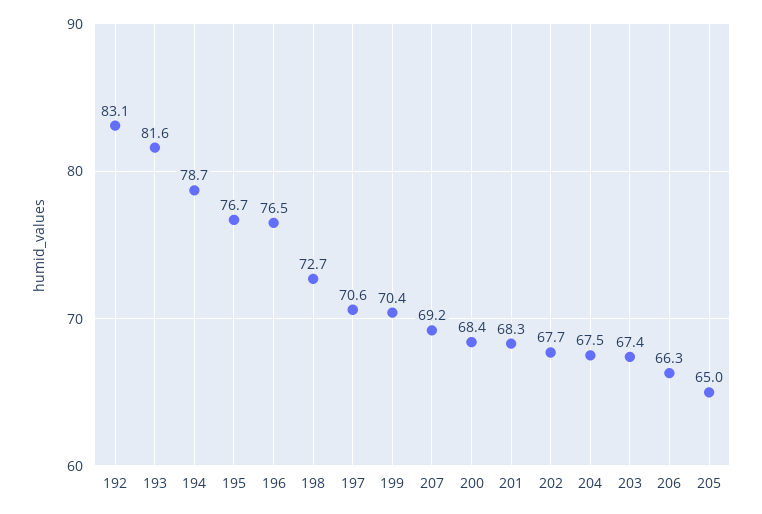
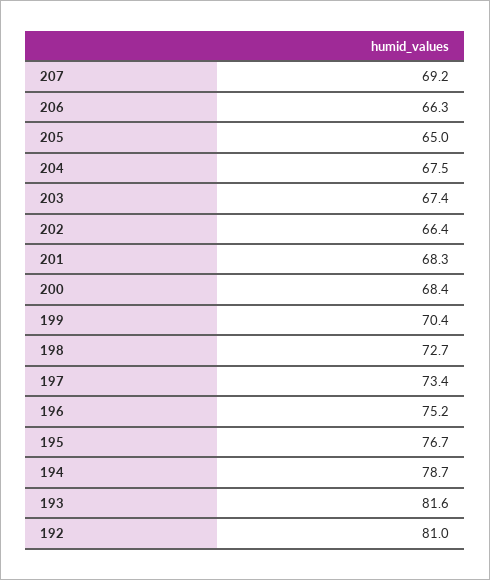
  {
-   "192": 83.1,
+   "192": 81,
    "193": 81.6,
    "194": 78.7,
    "195": 76.7,
-   "196": 76.5,
+   "196": 75.2,
    "198": 72.7,
-   "197": 70.6,
+   "197": 73.4,
    "199": 70.4,
    "207": 69.2,
    "200": 68.4,
    "201": 68.3,
-   "202": 67.7,
+   "202": 66.4,
    "204": 67.5,
    "203": 67.4,
    "206": 66.3,
    "205": 65
  }

